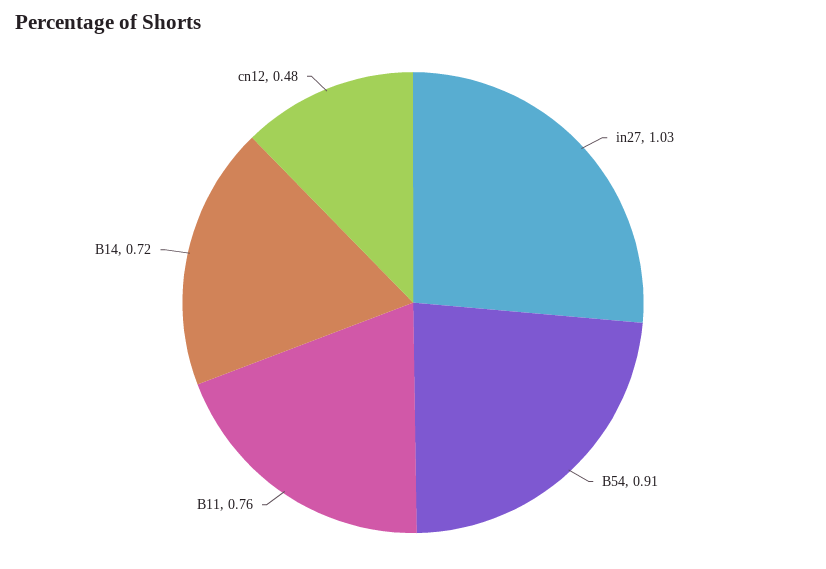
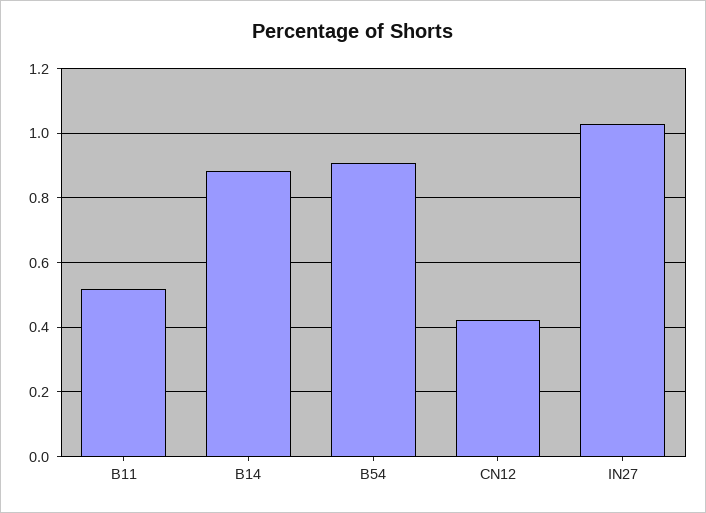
  {
    "in27": 1.03,
    "B54": 0.91,
-   "B11": 0.76,
+   "B11": 0.52,
-   "B14": 0.72,
+   "B14": 0.88,
-   "cn12": 0.48
+   "cn12": 0.42
  }

